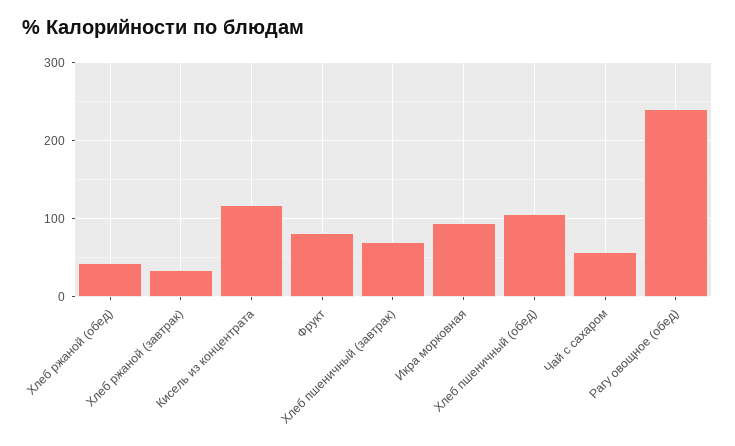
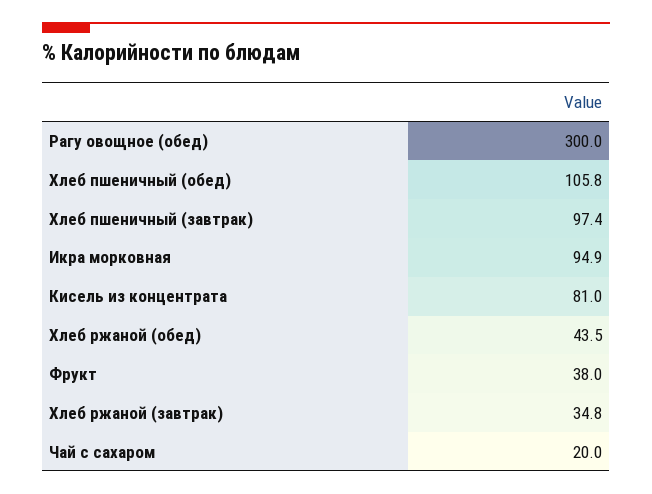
  {
    "Хлеб ржаной (обед)": 43.5,
    "Хлеб ржаной (завтрак)": 34.8,
-   "Кисель из концентрата": 120,
+   "Кисель из концентрата": 81,
-   "Фрукт": 80,
+   "Фрукт": 38,
-   "Хлеб пшеничный (завтрак)": 70,
+   "Хлеб пшеничный (завтрак)": 97.4,
    "Икра морковная": 94.9,
    "Хлеб пшеничный (обед)": 105.8,
-   "Чай с сахаром": 60,
+   "Чай с сахаром": 20,
-   "Рагу овощное (обед)": 240
+   "Рагу овощное (обед)": 300
  }

